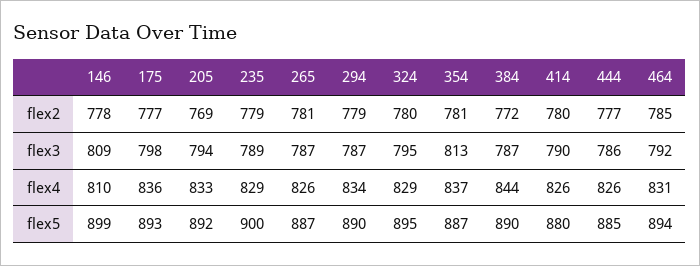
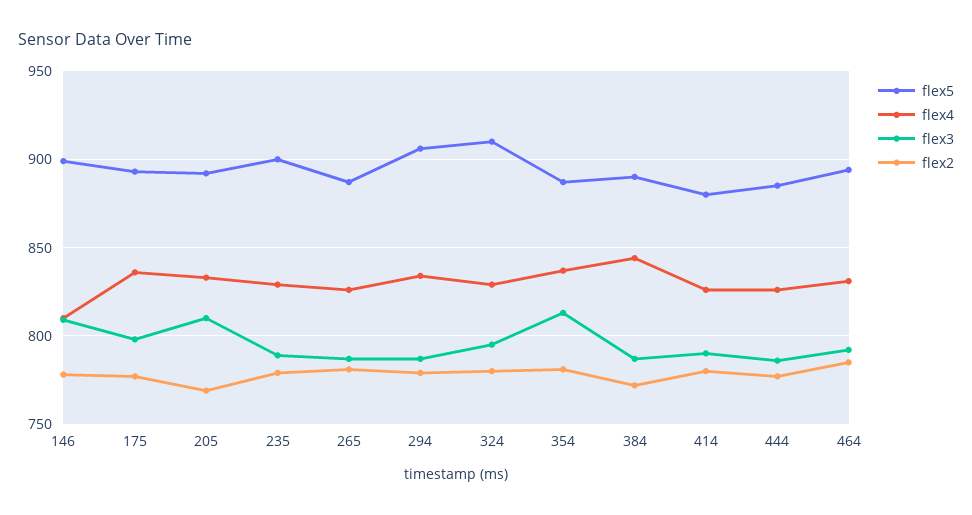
  {
    "flex2": {
      "146": 778,
      "175": 777,
      "205": 769,
      "235": 779,
      "265": 781,
      "294": 779,
      "324": 780,
      "354": 781,
      "384": 772,
      "414": 780,
      "444": 777,
      "464": 785
    },
    "flex3": {
      "146": 809,
      "175": 798,
-     "205": 794,
+     "205": 810,
      "235": 789,
      "265": 787,
      "294": 787,
      "324": 795,
      "354": 813,
      "384": 787,
      "414": 790,
      "444": 786,
      "464": 792
    },
    "flex4": {
      "146": 810,
      "175": 836,
      "205": 833,
      "235": 829,
      "265": 826,
      "294": 834,
      "324": 829,
      "354": 837,
      "384": 844,
      "414": 826,
      "444": 826,
      "464": 831
    },
    "flex5": {
      "146": 899,
      "175": 893,
      "205": 892,
      "235": 900,
      "265": 887,
-     "294": 890,
+     "294": 905,
-     "324": 895,
+     "324": 910,
      "354": 887,
      "384": 890,
      "414": 880,
      "444": 885,
      "464": 894
    }
  }

